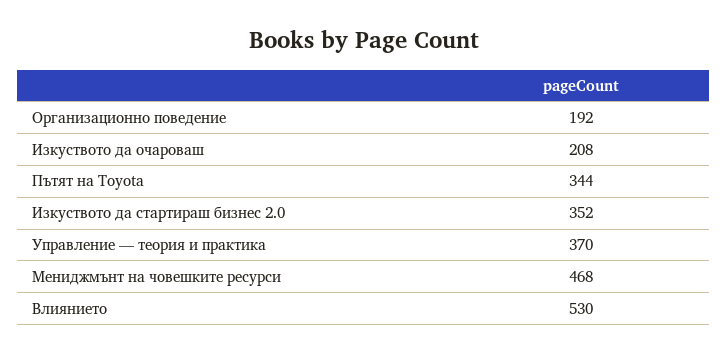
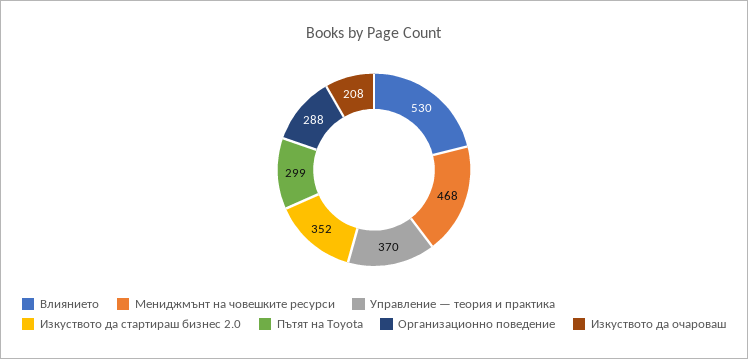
  {
-   "Организационно поведение": 192,
+   "Организационно поведение": 288,
    "Изкуството да очароваш": 208,
-   "Пътят на Toyota": 344,
+   "Пътят на Toyota": 299,
    "Изкуството да стартираш бизнес 2.0": 352,
    "Управление — теория и практика": 370,
    "Мениджмънт на човешките ресурси": 468,
    "Влиянието": 530
  }

